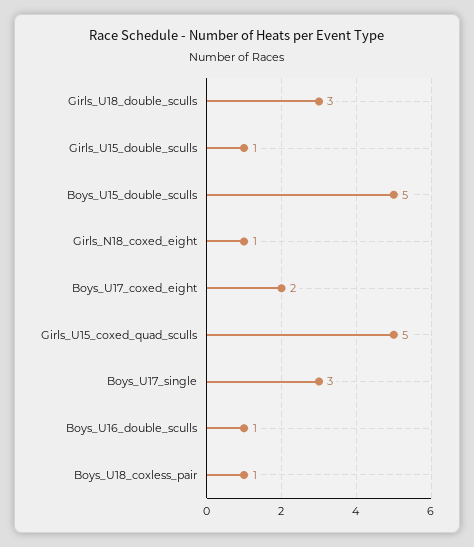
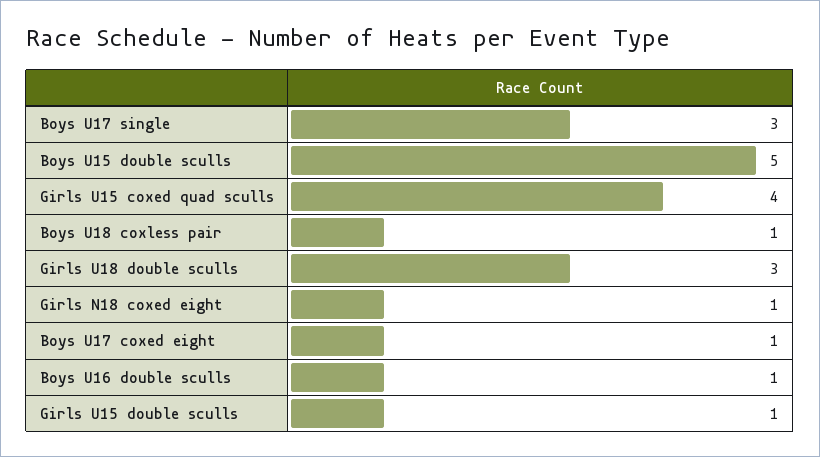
  {
    "Girls_U18_double_sculls": 3,
    "Girls_U15_double_sculls": 1,
    "Boys_U15_double_sculls": 5,
    "Girls_N18_coxed_eight": 1,
-   "Boys_U17_coxed_eight": 2,
+   "Boys_U17_coxed_eight": 1,
-   "Girls_U15_coxed_quad_sculls": 5,
+   "Girls_U15_coxed_quad_sculls": 4,
    "Boys_U17_single": 3,
    "Boys_U16_double_sculls": 1,
    "Boys_U18_coxless_pair": 1
  }

